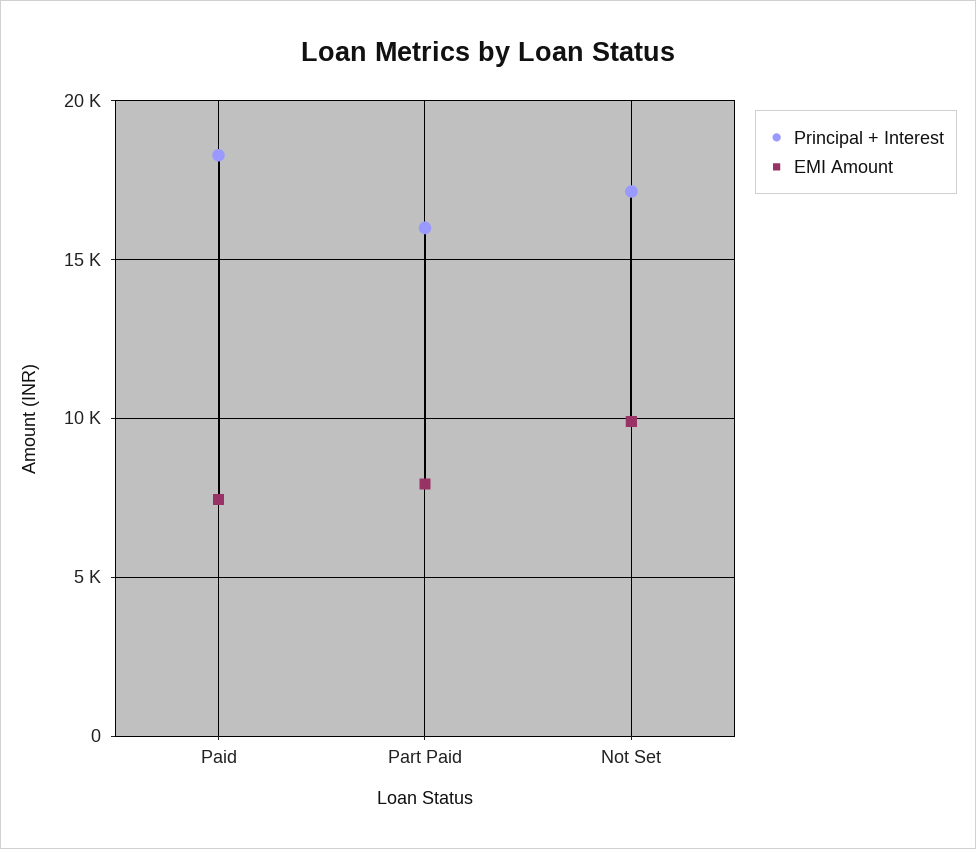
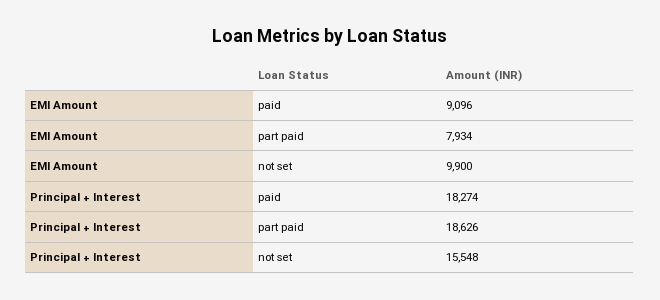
  {
    "Principal + Interest": {
      "Paid": 18274,
-     "Part Paid": 16000,
+     "Part Paid": 18626,
-     "Not Set": 17000
+     "Not Set": 15548
    },
    "EMI Amount": {
-     "Paid": 7500,
+     "Paid": 9096,
      "Part Paid": 7934,
      "Not Set": 9900
    }
  }

